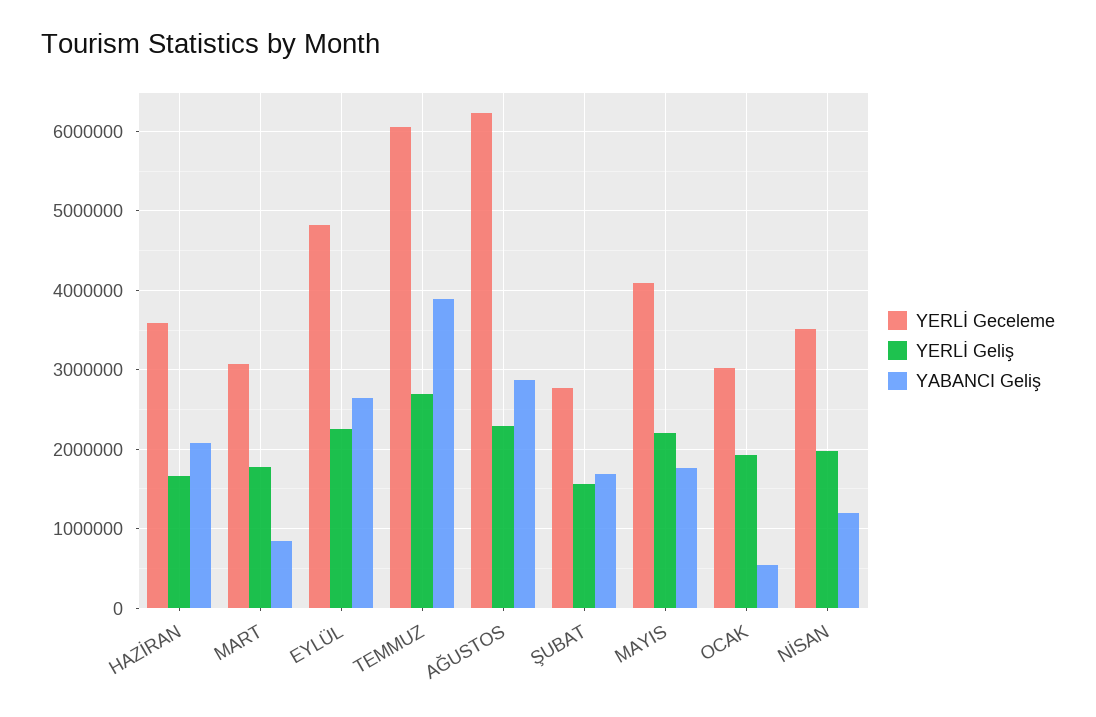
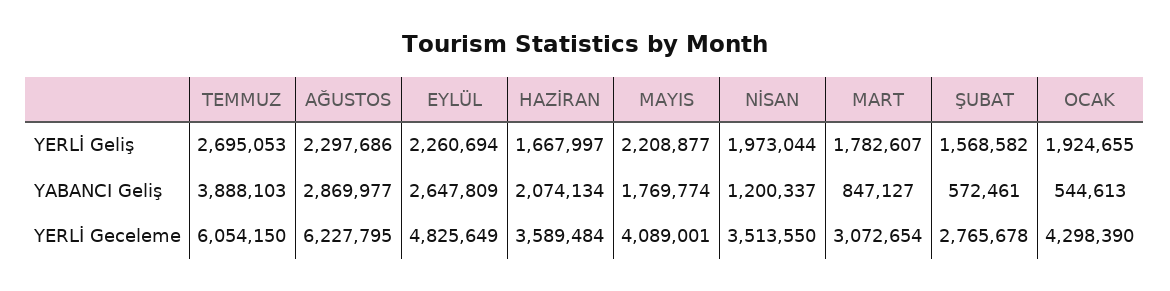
  {
    "YERLİ Geceleme": {
      "HAZİRAN": 3589484,
      "MART": 3072654,
      "EYLÜL": 4825649,
      "TEMMUZ": 6054150,
      "AĞUSTOS": 6227795,
      "ŞUBAT": 2765678,
      "MAYIS": 4089001,
-     "OCAK": 3000000,
+     "OCAK": 4298390,
      "NİSAN": 3513550
    },
    "YERLİ Geliş": {
      "HAZİRAN": 1667997,
      "MART": 1782607,
      "EYLÜL": 2260694,
      "TEMMUZ": 2695053,
      "AĞUSTOS": 2297686,
      "ŞUBAT": 1568582,
      "MAYIS": 2208877,
      "OCAK": 1924655,
      "NİSAN": 1973044
    },
    "YABANCI Geliş": {
      "HAZİRAN": 2074134,
      "MART": 847127,
      "EYLÜL": 2647809,
      "TEMMUZ": 3888103,
      "AĞUSTOS": 2869977,
-     "ŞUBAT": 1700000,
+     "ŞUBAT": 572461,
      "MAYIS": 1769774,
      "OCAK": 544613,
      "NİSAN": 1200337
    }
  }

